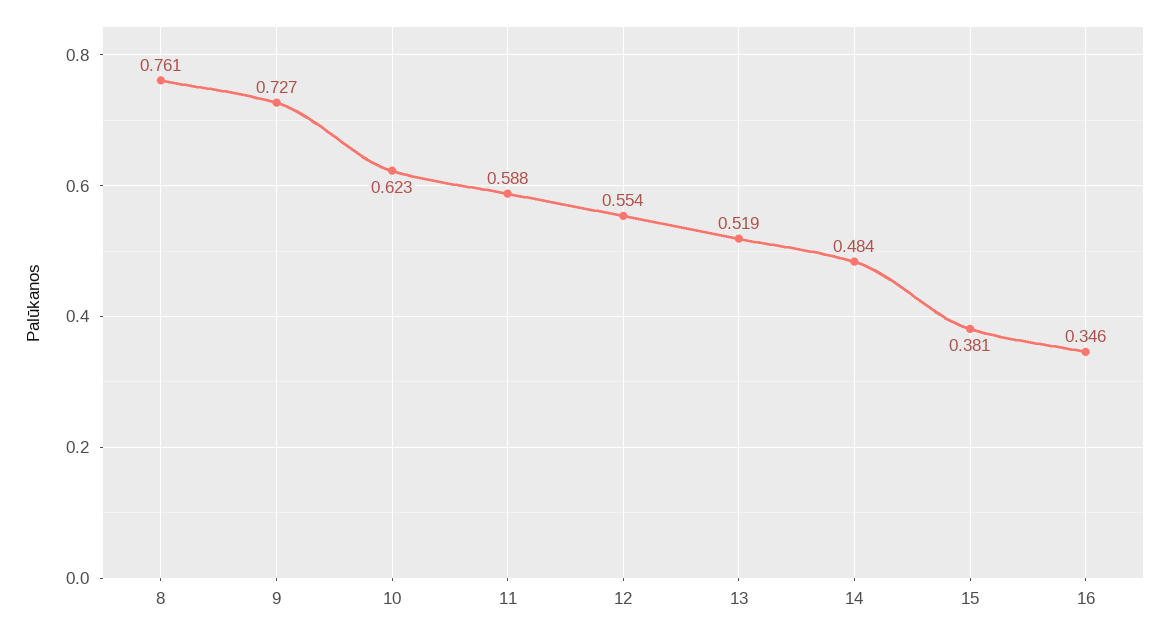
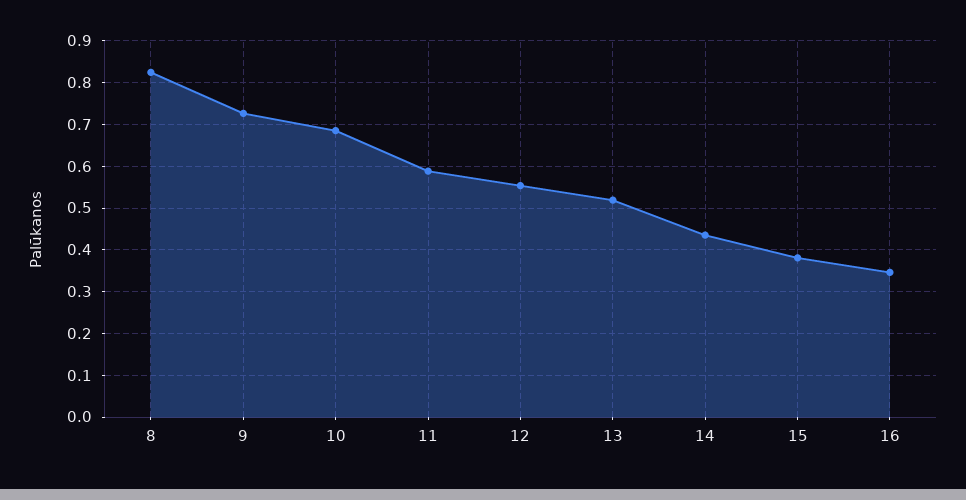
  {
-   "8": 0.761,
+   "8": 0.82,
    "9": 0.727,
-   "10": 0.623,
+   "10": 0.68,
    "11": 0.588,
    "12": 0.554,
    "13": 0.519,
-   "14": 0.484,
+   "14": 0.44,
    "15": 0.381,
    "16": 0.346
  }

